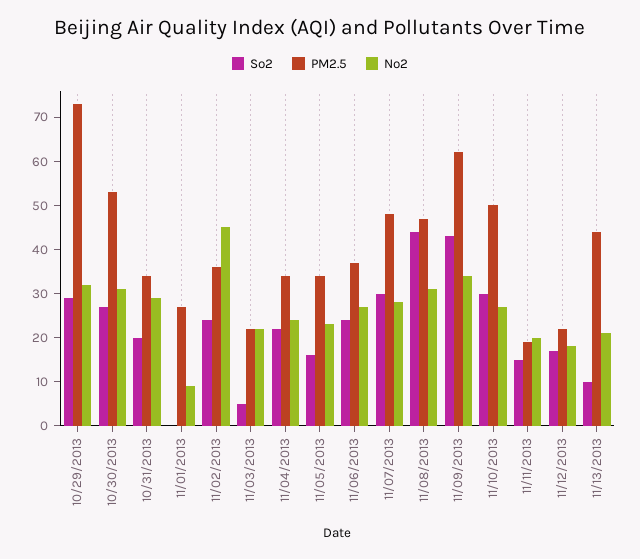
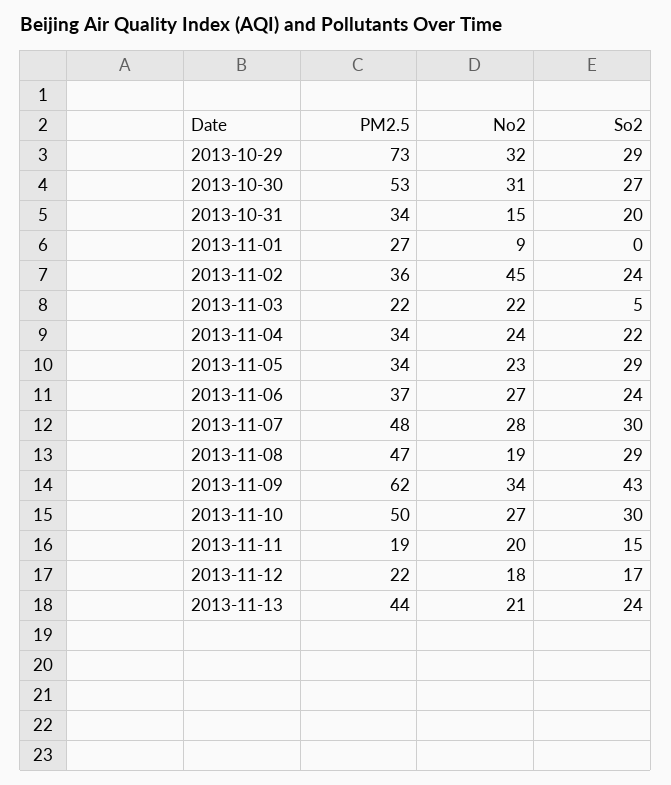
  {
    "So2": {
      "10/29/2013": 29,
      "10/30/2013": 27,
      "10/31/2013": 20,
      "11/01/2013": 0,
      "11/02/2013": 24,
      "11/03/2013": 5,
      "11/04/2013": 22,
-     "11/05/2013": 15,
+     "11/05/2013": 29,
      "11/06/2013": 24,
      "11/07/2013": 30,
-     "11/08/2013": 45,
+     "11/08/2013": 29,
      "11/09/2013": 43,
      "11/10/2013": 30,
      "11/11/2013": 15,
      "11/12/2013": 17,
-     "11/13/2013": 10
+     "11/13/2013": 24
    },
    "PM2.5": {
      "10/29/2013": 73,
      "10/30/2013": 53,
      "10/31/2013": 34,
      "11/01/2013": 27,
      "11/02/2013": 36,
      "11/03/2013": 22,
      "11/04/2013": 34,
      "11/05/2013": 34,
      "11/06/2013": 37,
      "11/07/2013": 48,
      "11/08/2013": 47,
      "11/09/2013": 62,
      "11/10/2013": 50,
      "11/11/2013": 19,
      "11/12/2013": 22,
      "11/13/2013": 44
    },
    "No2": {
      "10/29/2013": 32,
      "10/30/2013": 31,
-     "10/31/2013": 30,
+     "10/31/2013": 15,
      "11/01/2013": 9,
      "11/02/2013": 45,
      "11/03/2013": 22,
      "11/04/2013": 24,
      "11/05/2013": 23,
      "11/06/2013": 27,
      "11/07/2013": 28,
-     "11/08/2013": 30,
+     "11/08/2013": 19,
      "11/09/2013": 34,
      "11/10/2013": 27,
      "11/11/2013": 20,
      "11/12/2013": 18,
      "11/13/2013": 21
    }
  }

